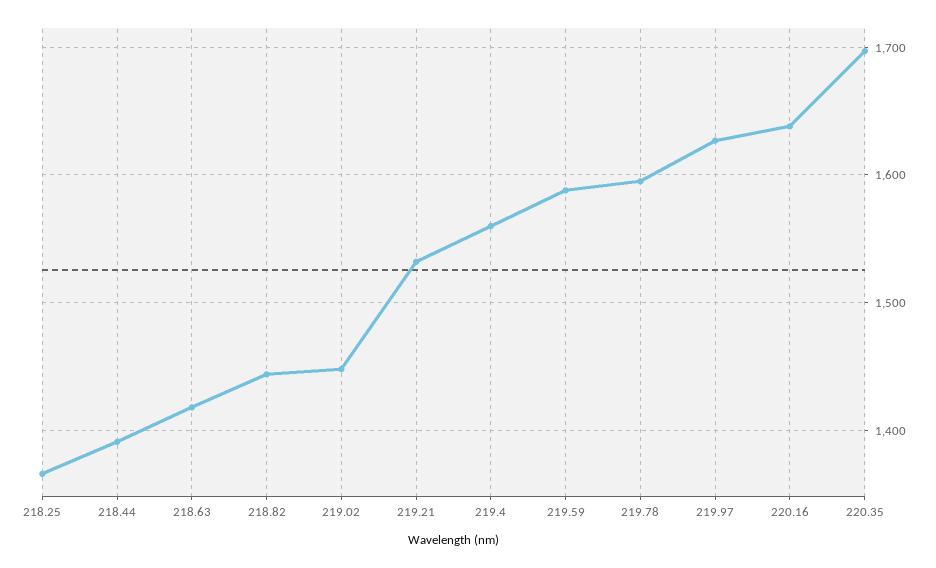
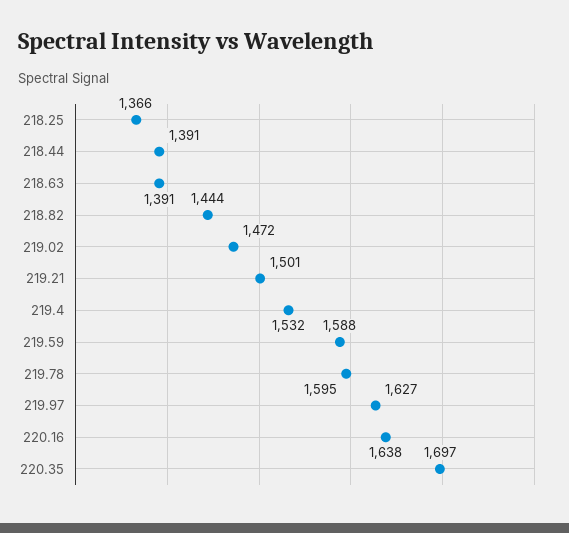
  {
    "218.25": 1366,
    "218.44": 1391,
-   "218.63": 1420,
+   "218.63": 1391,
    "218.82": 1444,
-   "219.02": 1450,
+   "219.02": 1472,
-   "219.21": 1530,
+   "219.21": 1501,
-   "219.4": 1560,
+   "219.4": 1532,
    "219.59": 1588,
    "219.78": 1595,
    "219.97": 1627,
    "220.16": 1638,
    "220.35": 1697
  }

